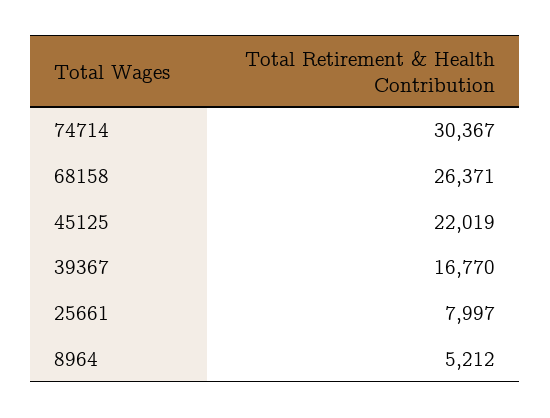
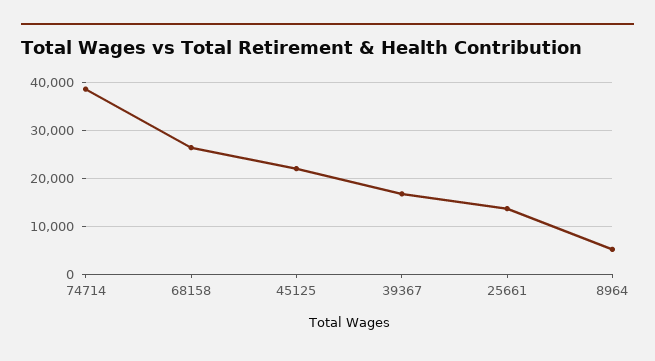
  {
-   "74714": 30367,
+   "74714": 38000,
    "68158": 26371,
    "45125": 22019,
    "39367": 16770,
-   "25661": 7997,
+   "25661": 14000,
    "8964": 5212
  }

